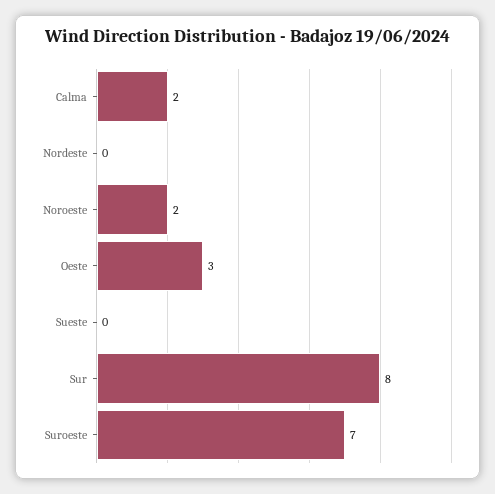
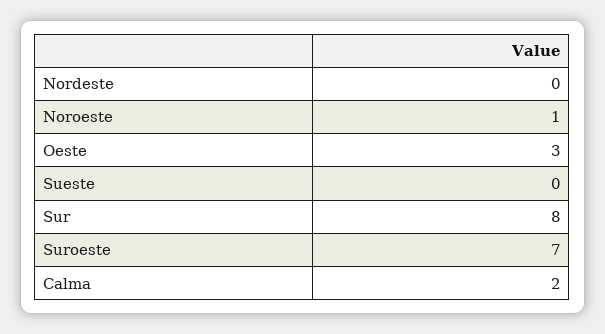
  {
    "Calma": 2,
    "Nordeste": 0,
-   "Noroeste": 2,
+   "Noroeste": 1,
    "Oeste": 3,
    "Sueste": 0,
    "Sur": 8,
    "Suroeste": 7
  }

